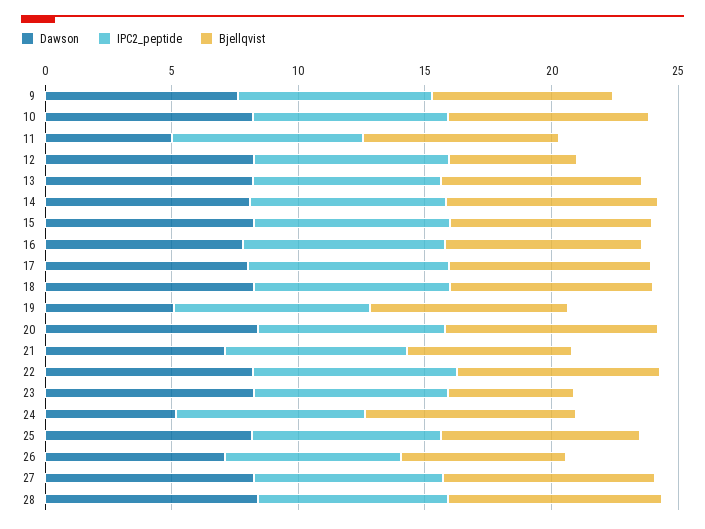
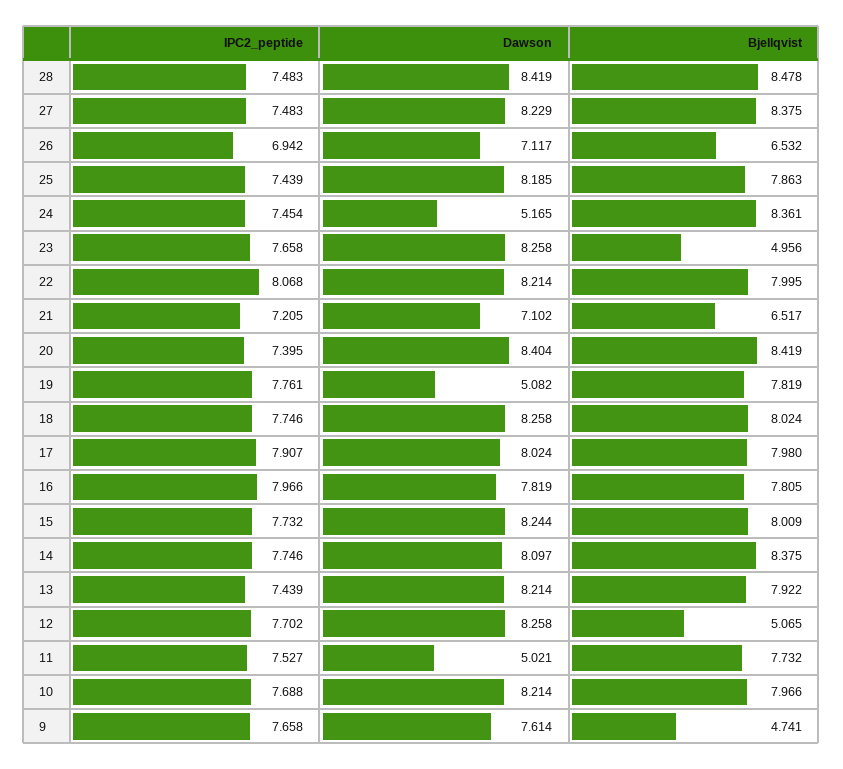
  {
    "Dawson": {
      "9": 7.614,
      "10": 8.214,
      "11": 5.021,
      "12": 8.258,
      "13": 8.214,
      "14": 8.097,
      "15": 8.244,
      "16": 7.819,
      "17": 8.024,
      "18": 8.258,
      "19": 5.082,
      "20": 8.404,
      "21": 7.102,
      "22": 8.214,
      "23": 8.258,
      "24": 5.165,
      "25": 8.185,
      "26": 7.117,
      "27": 8.229,
      "28": 8.419
    },
    "IPC2_peptide": {
      "9": 7.658,
      "10": 7.688,
      "11": 7.527,
      "12": 7.702,
      "13": 7.439,
      "14": 7.746,
      "15": 7.732,
      "16": 7.966,
      "17": 7.907,
      "18": 7.746,
      "19": 7.761,
      "20": 7.395,
      "21": 7.205,
      "22": 8.068,
      "23": 7.658,
      "24": 7.454,
      "25": 7.439,
      "26": 6.942,
      "27": 7.483,
      "28": 7.483
    },
    "Bjellqvist": {
-     "9": 7,
+     "9": 4.741,
      "10": 7.966,
      "11": 7.732,
      "12": 5.065,
      "13": 7.922,
      "14": 8.375,
      "15": 8.009,
      "16": 7.805,
      "17": 7.98,
      "18": 8.024,
      "19": 7.819,
      "20": 8.419,
      "21": 6.517,
      "22": 7.995,
      "23": 4.956,
      "24": 8.361,
      "25": 7.863,
      "26": 6.532,
      "27": 8.375,
      "28": 8.478
    }
  }

